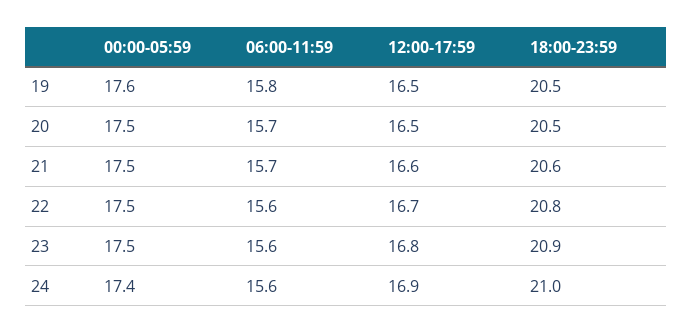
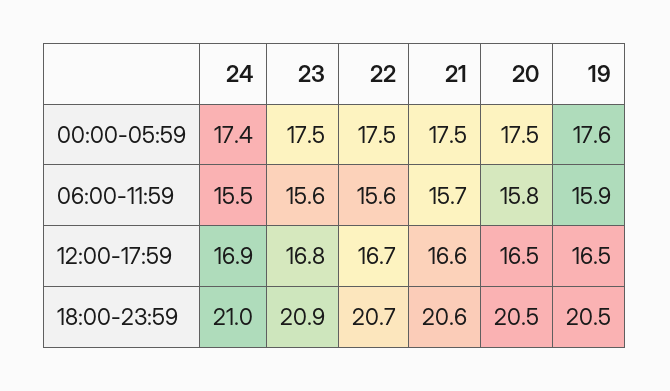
  {
    "00:00-05:59": {
      "19": 17.6,
      "20": 17.5,
      "21": 17.5,
      "22": 17.5,
      "23": 17.5,
      "24": 17.4
    },
    "06:00-11:59": {
-     "19": 15.8,
+     "19": 15.9,
-     "20": 15.7,
+     "20": 15.8,
      "21": 15.7,
      "22": 15.6,
      "23": 15.6,
-     "24": 15.6
+     "24": 15.5
    },
    "12:00-17:59": {
      "19": 16.5,
      "20": 16.5,
      "21": 16.6,
      "22": 16.7,
      "23": 16.8,
      "24": 16.9
    },
    "18:00-23:59": {
      "19": 20.5,
      "20": 20.5,
      "21": 20.6,
-     "22": 20.8,
+     "22": 20.7,
      "23": 20.9,
      "24": 21
    }
  }

